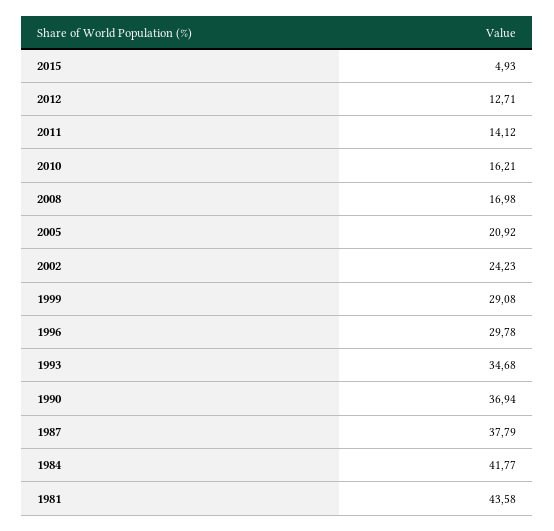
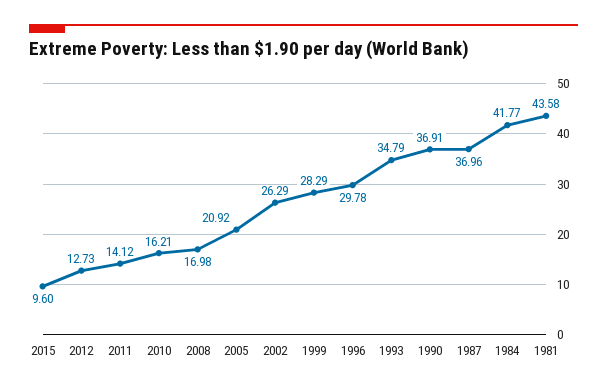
  {
-   "2015": 4.93,
+   "2015": 9.6,
-   "2012": 12.71,
+   "2012": 12.73,
    "2011": 14.12,
    "2010": 16.21,
    "2008": 16.98,
    "2005": 20.92,
-   "2002": 24.23,
+   "2002": 26.29,
-   "1999": 29.08,
+   "1999": 28.29,
    "1996": 29.78,
-   "1993": 34.68,
+   "1993": 34.79,
-   "1990": 36.94,
+   "1990": 36.91,
-   "1987": 37.79,
+   "1987": 36.96,
    "1984": 41.77,
    "1981": 43.58
  }

